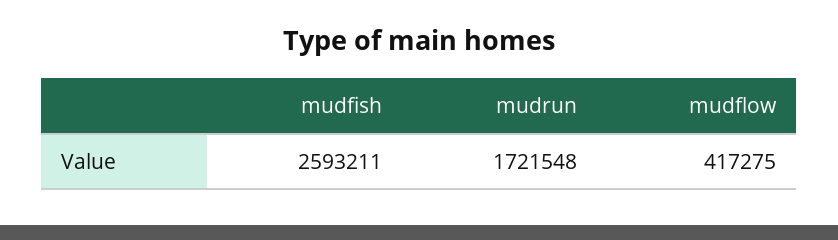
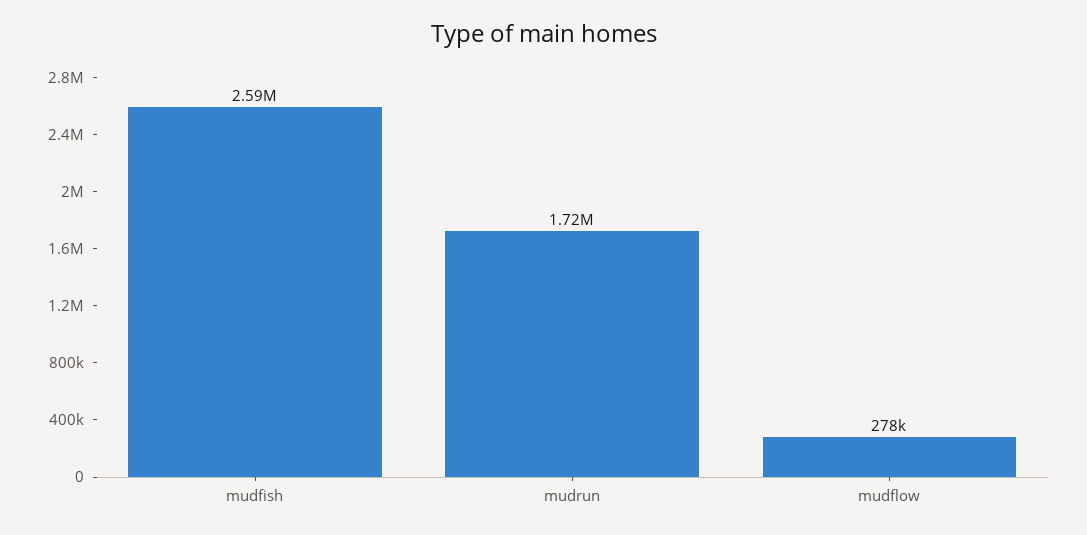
  {
    "mudfish": 2593211,
    "mudrun": 1721548,
-   "mudflow": 417275
+   "mudflow": 278000
  }

